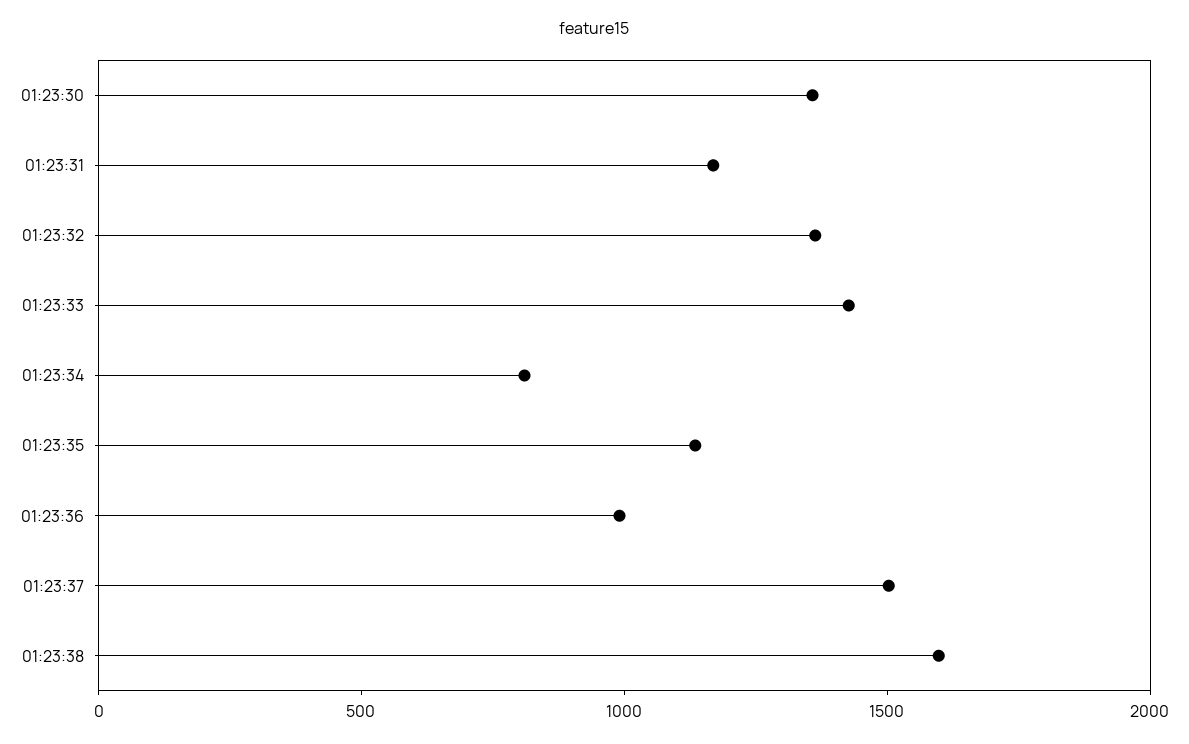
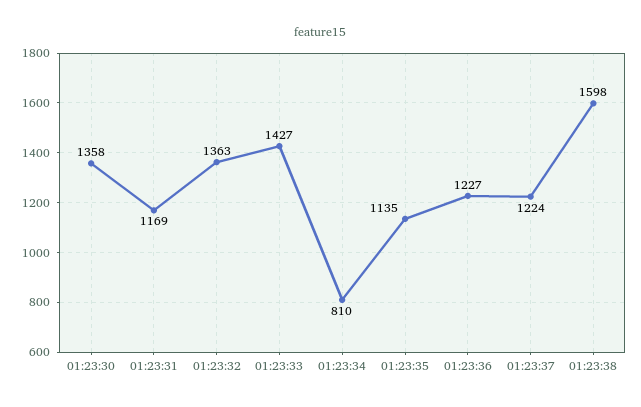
  {
    "01:23:30": 1358,
    "01:23:31": 1169,
    "01:23:32": 1363,
    "01:23:33": 1427,
    "01:23:34": 810,
    "01:23:35": 1135,
-   "01:23:36": 1000,
+   "01:23:36": 1227,
-   "01:23:37": 1500,
+   "01:23:37": 1224,
    "01:23:38": 1598
  }

